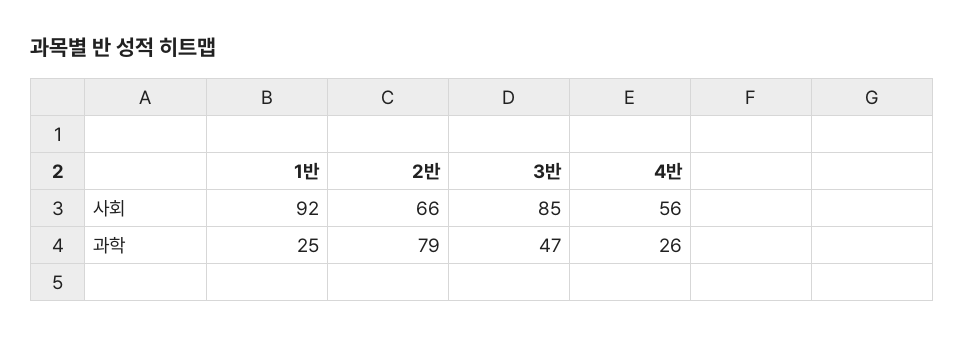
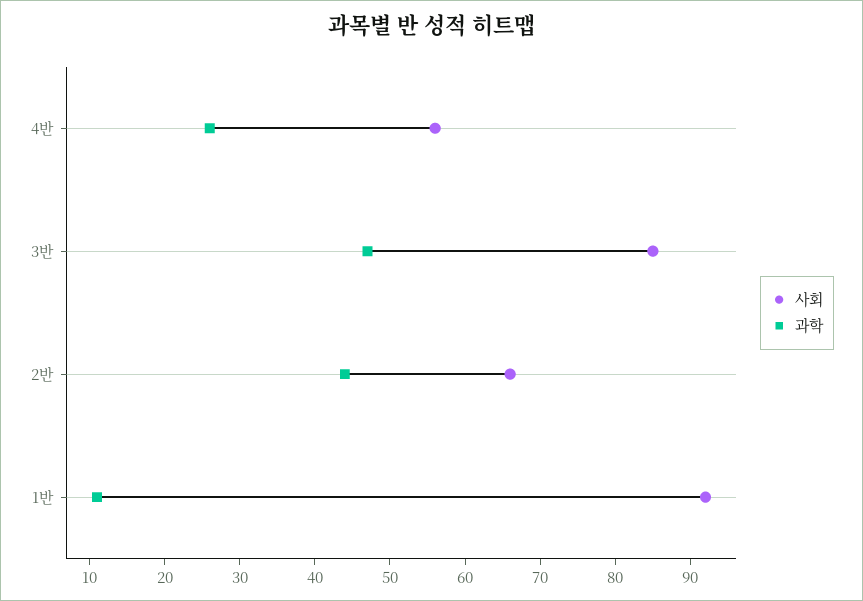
  {
    "사회": {
      "1반": 92,
      "2반": 66,
      "3반": 85,
      "4반": 56
    },
    "과학": {
-     "1반": 25,
+     "1반": 10,
-     "2반": 79,
+     "2반": 45,
      "3반": 47,
      "4반": 26
    }
  }

